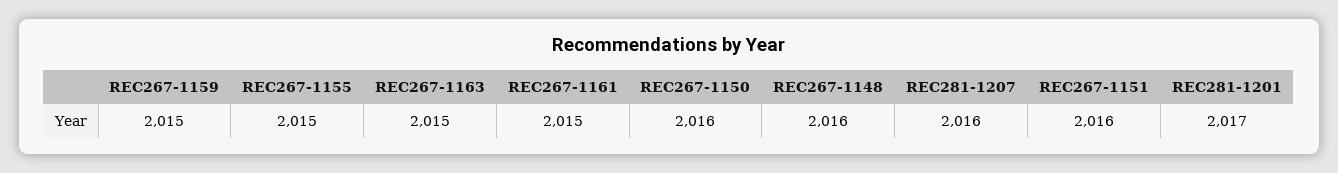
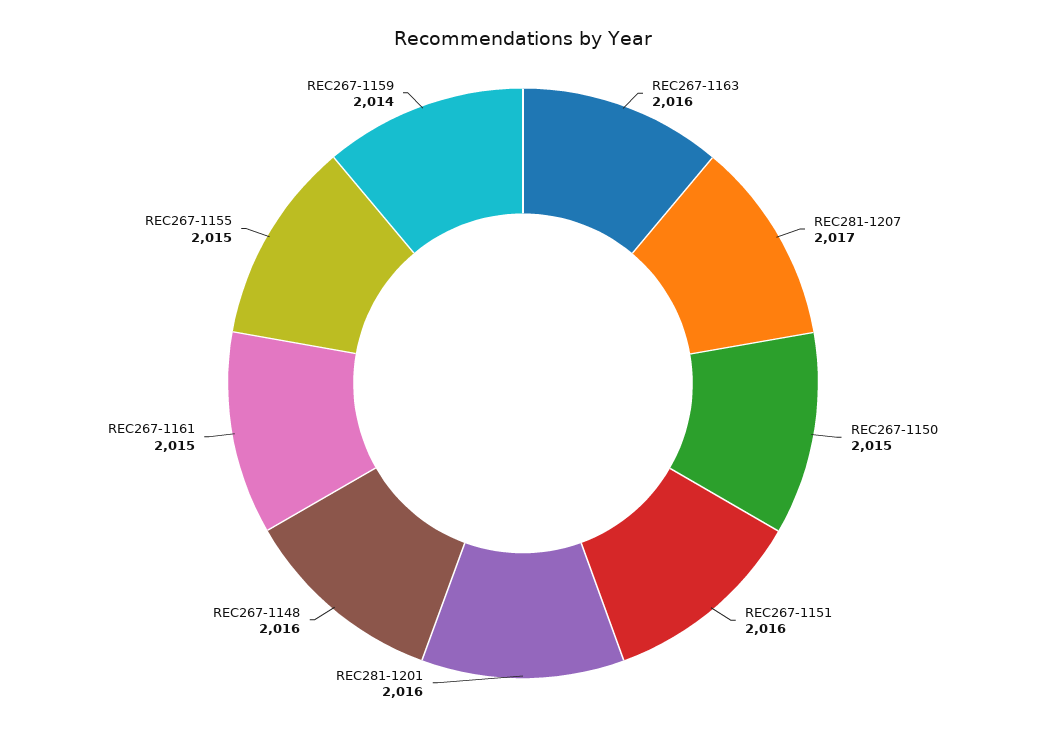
  {
-   "REC267-1159": 2015,
+   "REC267-1159": 2014,
    "REC267-1155": 2015,
-   "REC267-1163": 2015,
+   "REC267-1163": 2016,
    "REC267-1161": 2015,
-   "REC267-1150": 2016,
+   "REC267-1150": 2015,
    "REC267-1148": 2016,
-   "REC281-1207": 2016,
+   "REC281-1207": 2017,
    "REC267-1151": 2016,
-   "REC281-1201": 2017
+   "REC281-1201": 2016
  }

